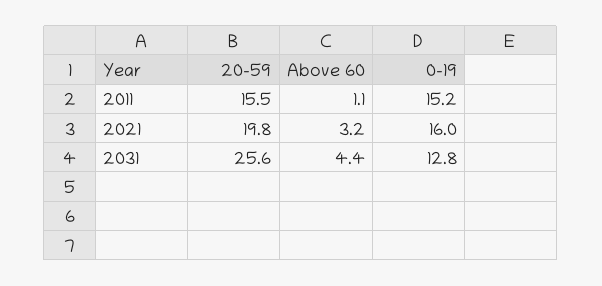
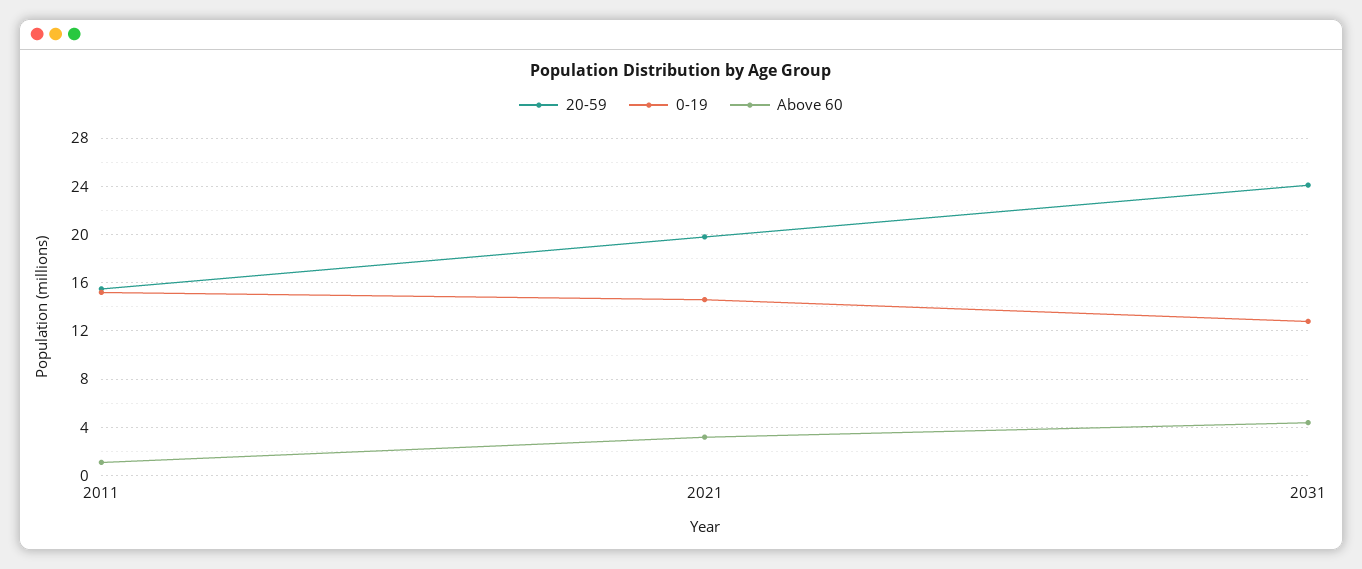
  {
    "20-59": {
      "2011": 15.5,
      "2021": 19.8,
-     "2031": 25.6
+     "2031": 24
    },
    "Above 60": {
      "2011": 1.1,
      "2021": 3.2,
      "2031": 4.4
    },
    "0-19": {
      "2011": 15.2,
-     "2021": 16,
+     "2021": 14.5,
      "2031": 12.8
    }
  }

